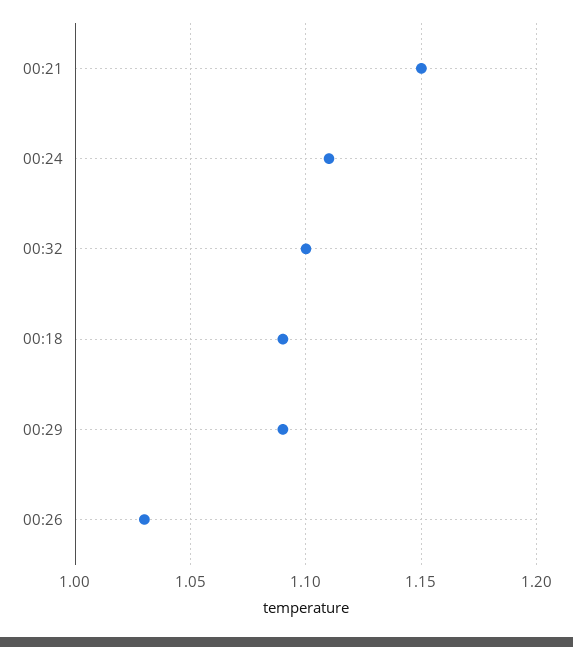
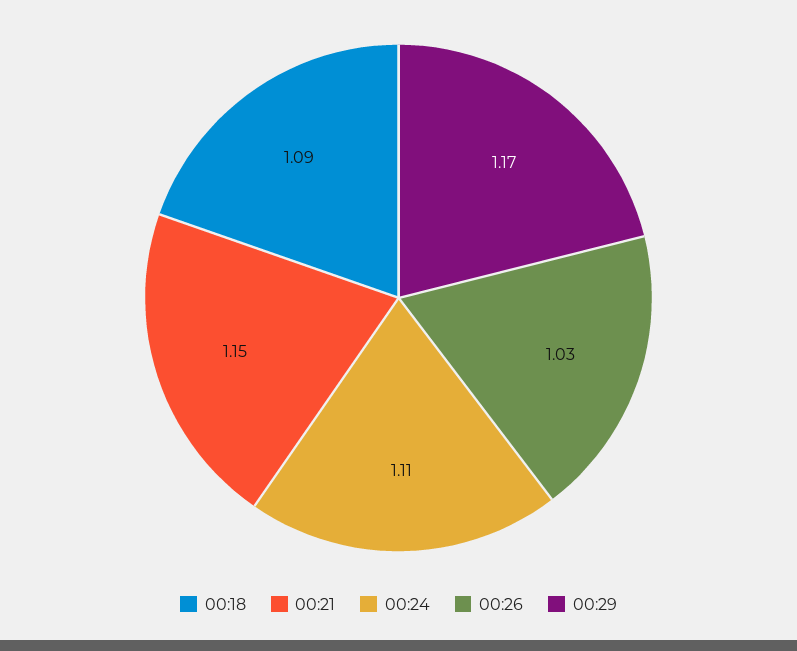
  {
    "00:21": 1.15,
    "00:24": 1.11,
-   "00:32": 1.1,
    "00:18": 1.09,
-   "00:29": 1.09,
+   "00:29": 1.17,
    "00:26": 1.03
  }

